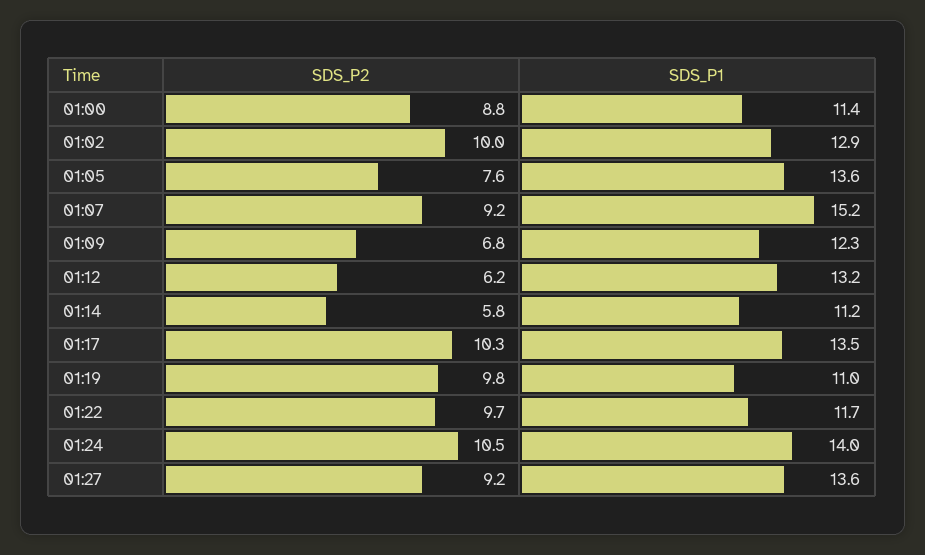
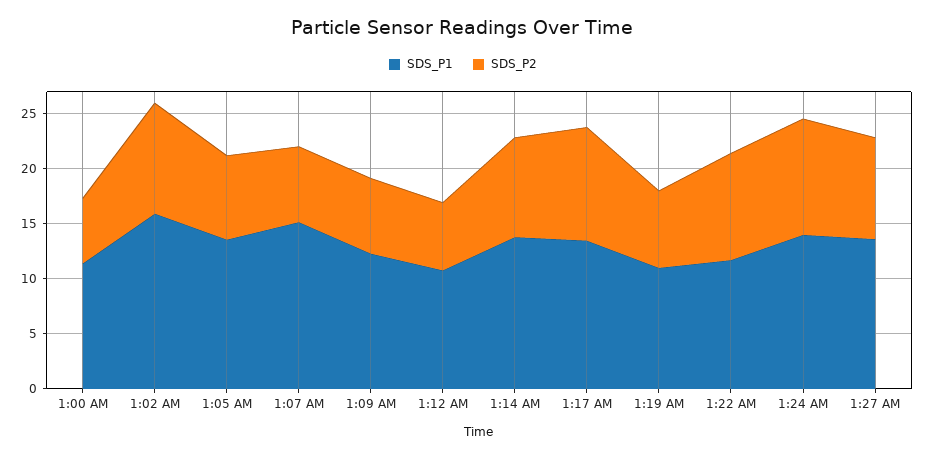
  {
    "SDS_P2": {
-     "01:00": 8.8,
+     "01:00": 6,
      "01:02": 10,
      "01:05": 7.6,
-     "01:07": 9.2,
+     "01:07": 7,
      "01:09": 6.8,
      "01:12": 6.2,
-     "01:14": 5.8,
+     "01:14": 9,
      "01:17": 10.3,
-     "01:19": 9.8,
+     "01:19": 7,
      "01:22": 9.7,
      "01:24": 10.5,
      "01:27": 9.2
    },
    "SDS_P1": {
      "01:00": 11.4,
-     "01:02": 12.9,
+     "01:02": 16,
      "01:05": 13.6,
      "01:07": 15.2,
      "01:09": 12.3,
-     "01:12": 13.2,
+     "01:12": 11,
-     "01:14": 11.2,
+     "01:14": 14,
      "01:17": 13.5,
      "01:19": 11,
      "01:22": 11.7,
      "01:24": 14,
      "01:27": 13.6
    }
  }

